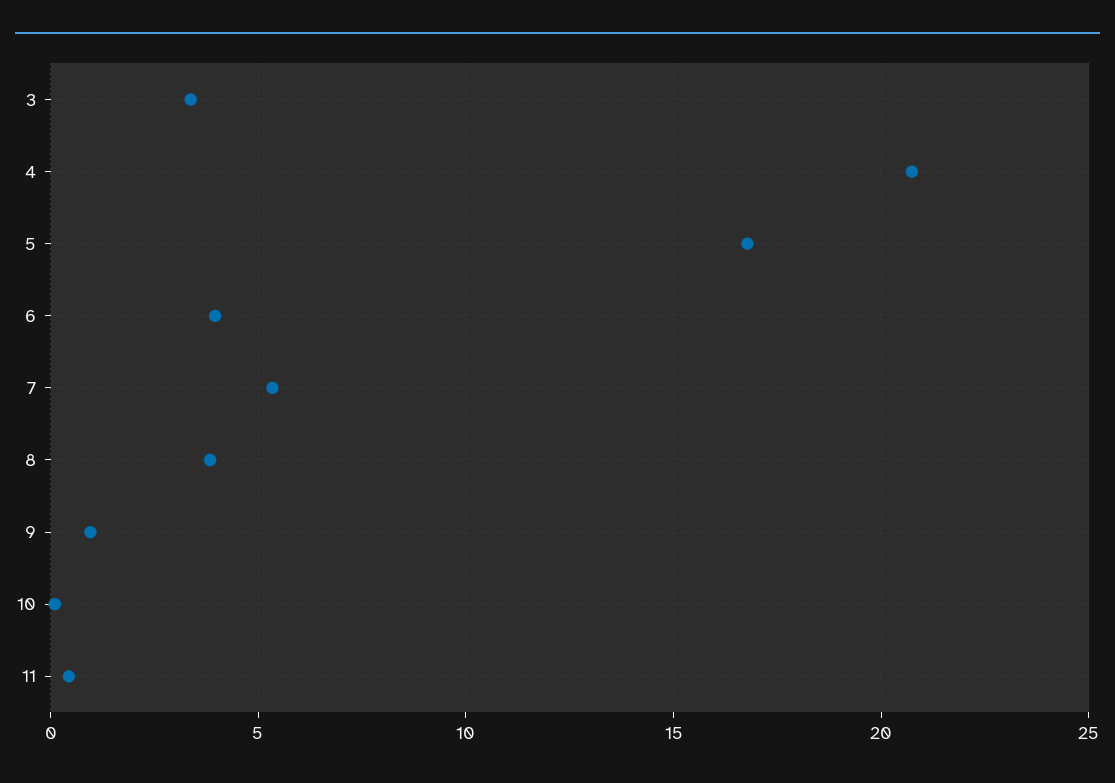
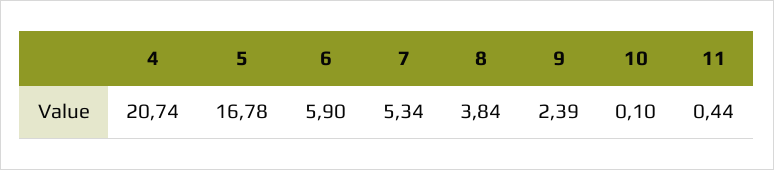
  {
-   "3": 3.5,
    "4": 20.74,
    "5": 16.78,
-   "6": 4,
+   "6": 5.9,
    "7": 5.34,
    "8": 3.84,
-   "9": 1,
+   "9": 2.39,
    "10": 0.1,
    "11": 0.44
  }

